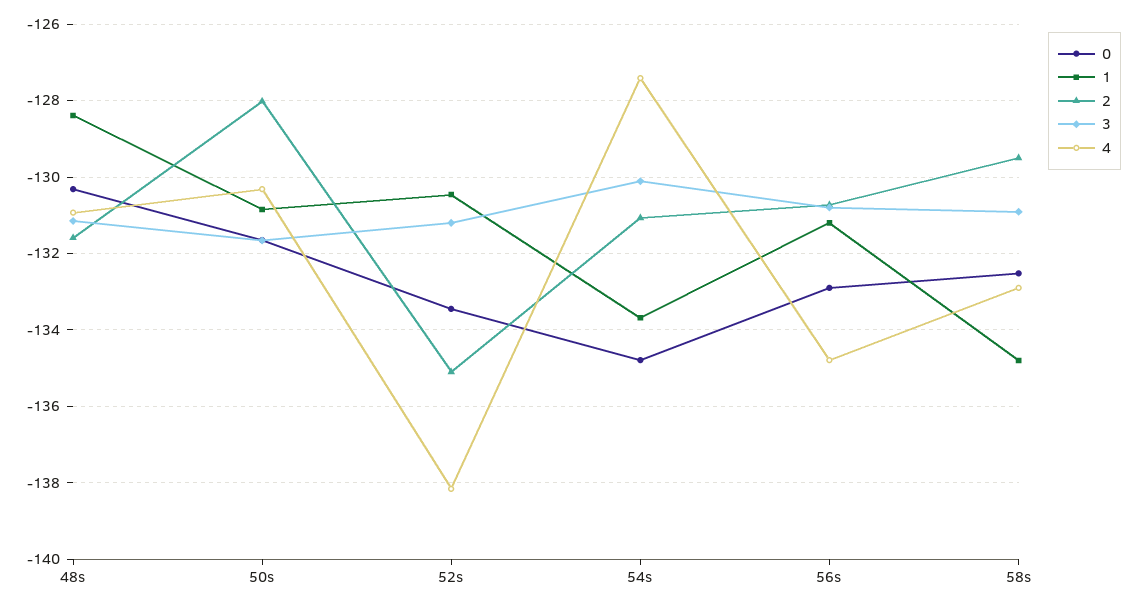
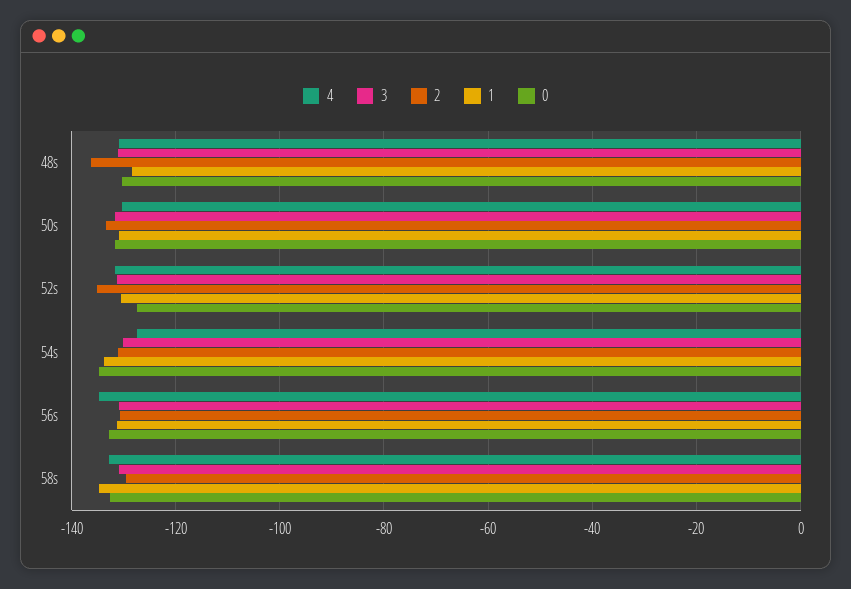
  {
    "0": {
      "48s": -130.4,
      "50s": -131.6,
-     "52s": -133.4,
+     "52s": -128,
      "54s": -134.8,
      "56s": -133,
      "58s": -132.6
    },
    "1": {
      "48s": -128.4,
      "50s": -130.8,
      "52s": -130.4,
      "54s": -133.6,
      "56s": -131.2,
      "58s": -134.8
    },
    "2": {
-     "48s": -131.6,
+     "48s": -136,
-     "50s": -128,
+     "50s": -134,
      "52s": -135.2,
      "54s": -131,
      "56s": -130.8,
      "58s": -129.6
    },
    "3": {
      "48s": -131.2,
      "50s": -131.6,
      "52s": -131.2,
      "54s": -130.2,
      "56s": -130.8,
      "58s": -131
    },
    "4": {
      "48s": -131,
      "50s": -130.4,
-     "52s": -138.2,
+     "52s": -132,
      "54s": -127.4,
      "56s": -134.8,
      "58s": -133
    }
  }

